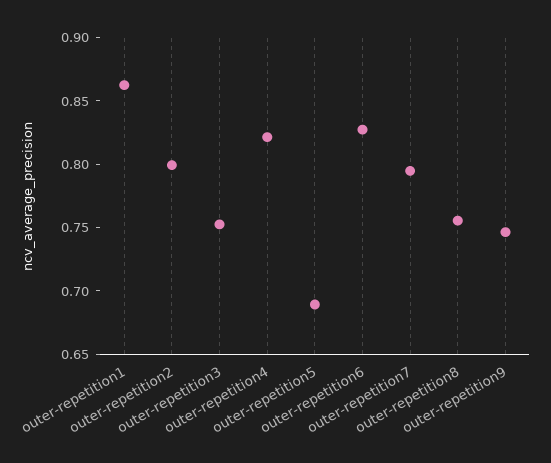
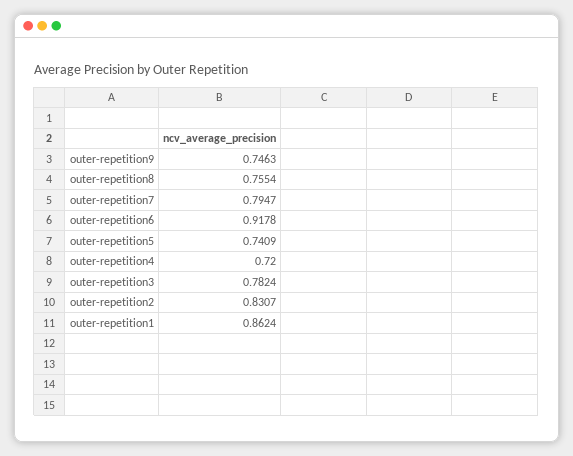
  {
    "outer-repetition1": 0.8624,
-   "outer-repetition2": 0.8,
+   "outer-repetition2": 0.8307,
-   "outer-repetition3": 0.75,
+   "outer-repetition3": 0.7824,
-   "outer-repetition4": 0.82,
+   "outer-repetition4": 0.72,
-   "outer-repetition5": 0.69,
+   "outer-repetition5": 0.7409,
-   "outer-repetition6": 0.83,
+   "outer-repetition6": 0.9178,
    "outer-repetition7": 0.7947,
    "outer-repetition8": 0.7554,
    "outer-repetition9": 0.7463
  }

